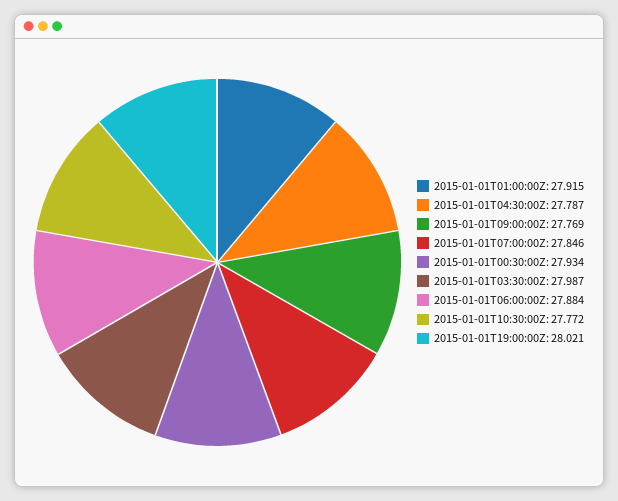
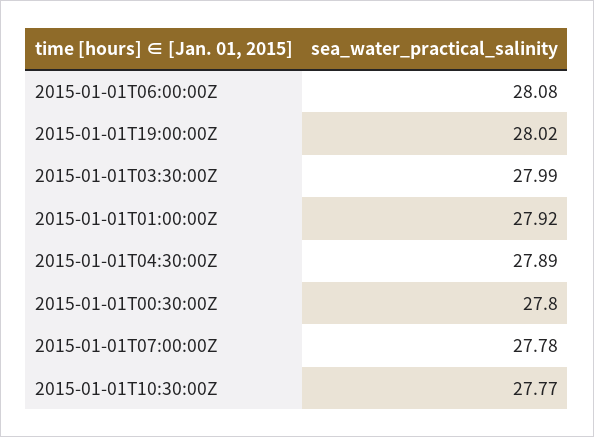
  {
    "2015-01-01T01:00:00Z": 27.915,
-   "2015-01-01T04:30:00Z": 27.787,
+   "2015-01-01T04:30:00Z": 27.89,
-   "2015-01-01T09:00:00Z": 27.769,
-   "2015-01-01T07:00:00Z": 27.846,
+   "2015-01-01T07:00:00Z": 27.78,
-   "2015-01-01T00:30:00Z": 27.934,
+   "2015-01-01T00:30:00Z": 27.8,
    "2015-01-01T03:30:00Z": 27.987,
-   "2015-01-01T06:00:00Z": 27.884,
+   "2015-01-01T06:00:00Z": 28.08,
    "2015-01-01T10:30:00Z": 27.772,
    "2015-01-01T19:00:00Z": 28.021
  }

